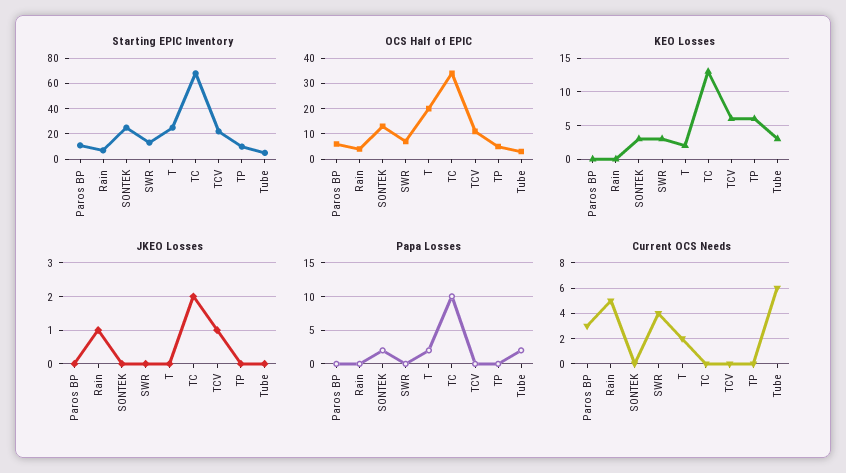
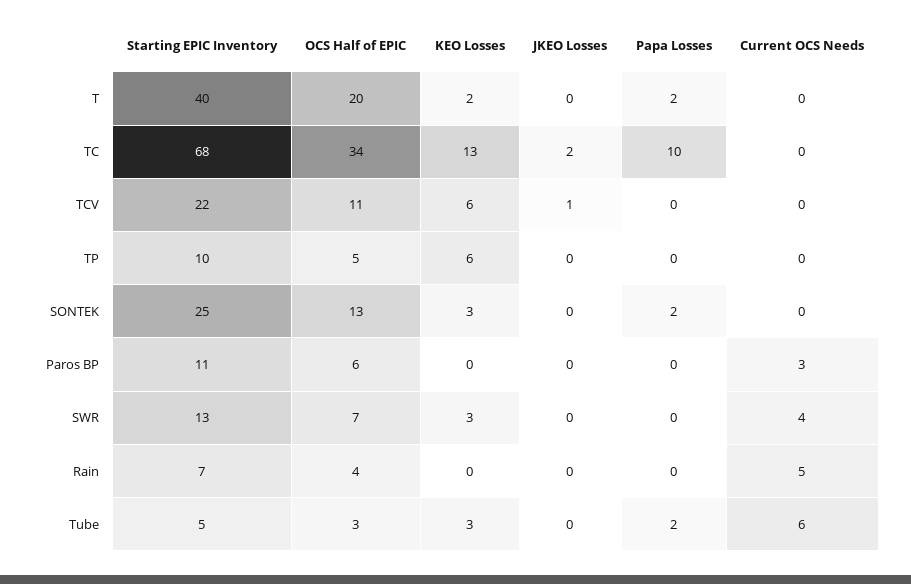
  {
    "Starting EPIC Inventory": {
      "Paros BP": 11,
      "Rain": 7,
      "SONTEK": 25,
      "SWR": 13,
-     "T": 25,
+     "T": 40,
      "TC": 68,
      "TCV": 22,
      "TP": 10,
      "Tube": 5
    },
    "OCS Half of EPIC": {
      "Paros BP": 6,
      "Rain": 4,
      "SONTEK": 13,
      "SWR": 7,
      "T": 20,
      "TC": 34,
      "TCV": 11,
      "TP": 5,
      "Tube": 3
    },
    "KEO Losses": {
      "Paros BP": 0,
      "Rain": 0,
      "SONTEK": 3,
      "SWR": 3,
      "T": 2,
      "TC": 13,
      "TCV": 6,
      "TP": 6,
      "Tube": 3
    },
    "JKEO Losses": {
      "Paros BP": 0,
-     "Rain": 1,
+     "Rain": 0,
      "SONTEK": 0,
      "SWR": 0,
      "T": 0,
      "TC": 2,
      "TCV": 1,
      "TP": 0,
      "Tube": 0
    },
    "Papa Losses": {
      "Paros BP": 0,
      "Rain": 0,
      "SONTEK": 2,
      "SWR": 0,
      "T": 2,
      "TC": 10,
      "TCV": 0,
      "TP": 0,
      "Tube": 2
    },
    "Current OCS Needs": {
      "Paros BP": 3,
      "Rain": 5,
      "SONTEK": 0,
      "SWR": 4,
-     "T": 2,
+     "T": 0,
      "TC": 0,
      "TCV": 0,
      "TP": 0,
      "Tube": 6
    }
  }

